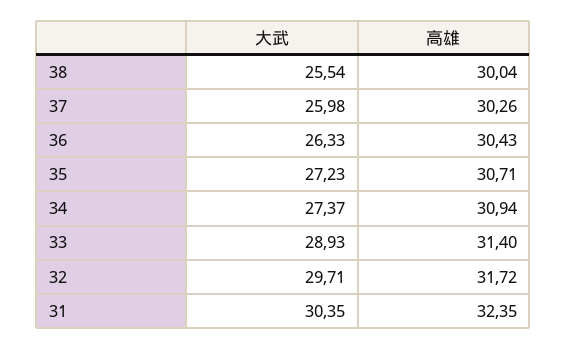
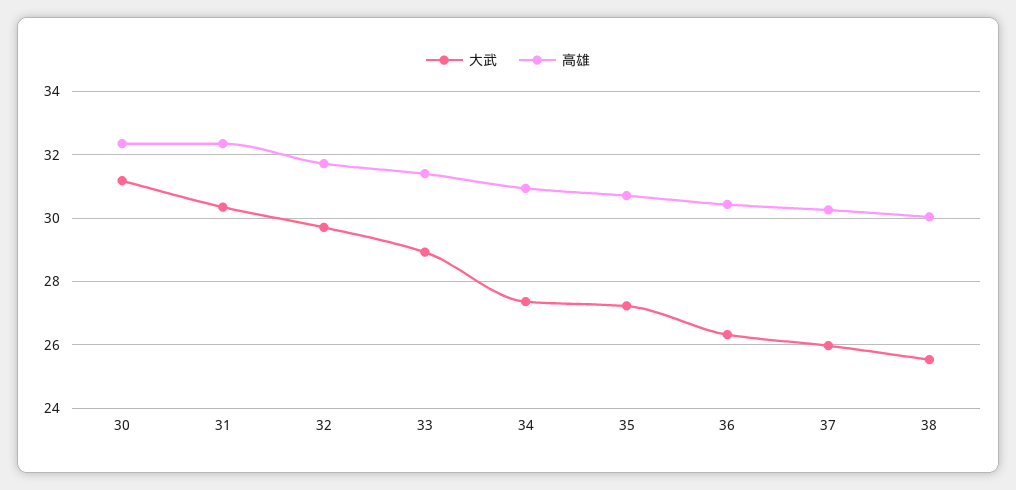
  {
    "大武": {
      "38": 25.54,
      "37": 25.98,
      "36": 26.33,
      "35": 27.23,
      "34": 27.37,
      "33": 28.93,
      "32": 29.71,
-     "31": 30.35
+     "31": 30.35,
+     "30": 31.2
    },
    "高雄": {
      "38": 30.04,
      "37": 30.26,
      "36": 30.43,
      "35": 30.71,
      "34": 30.94,
      "33": 31.4,
      "32": 31.72,
-     "31": 32.35
+     "31": 32.35,
+     "30": 32.4
    }
  }

